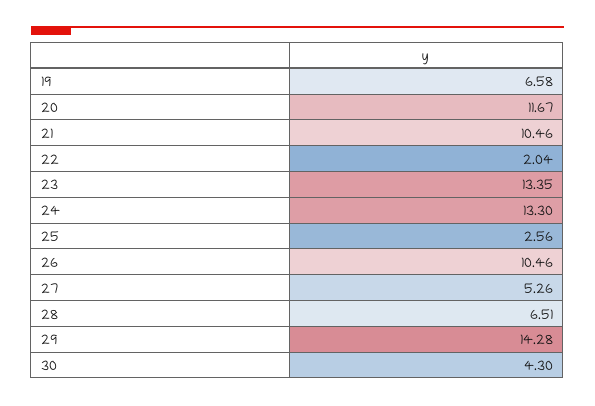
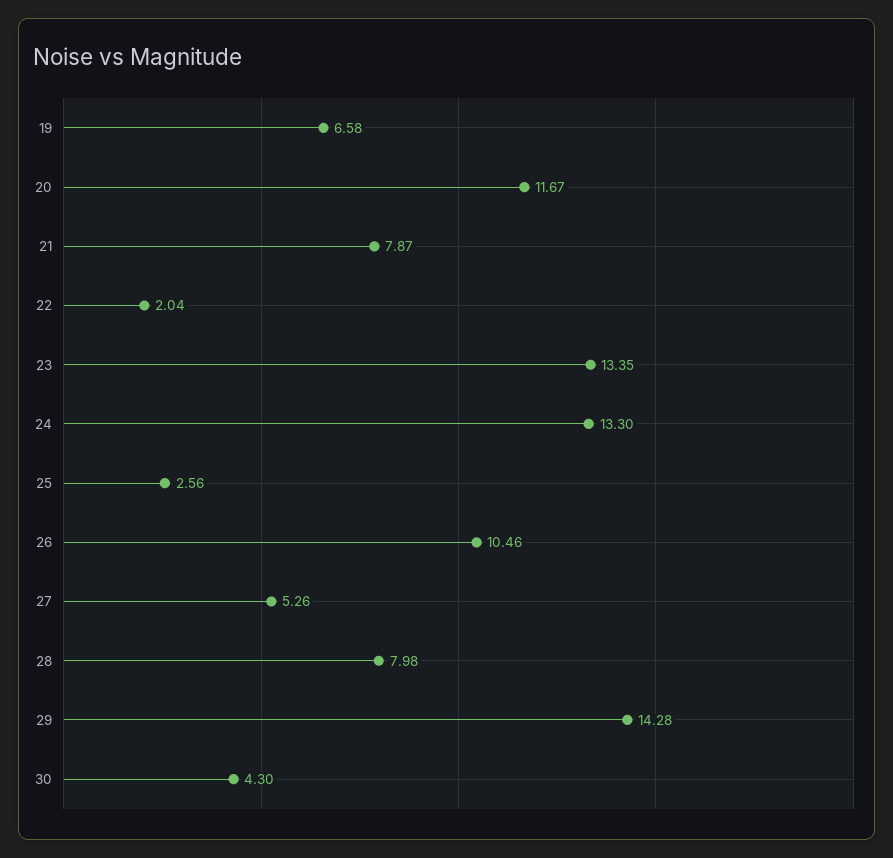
  {
    "19": 6.58,
    "20": 11.67,
-   "21": 10.46,
+   "21": 7.87,
    "22": 2.04,
    "23": 13.35,
    "24": 13.3,
    "25": 2.56,
    "26": 10.46,
    "27": 5.26,
-   "28": 6.51,
+   "28": 7.98,
    "29": 14.28,
    "30": 4.3
  }

